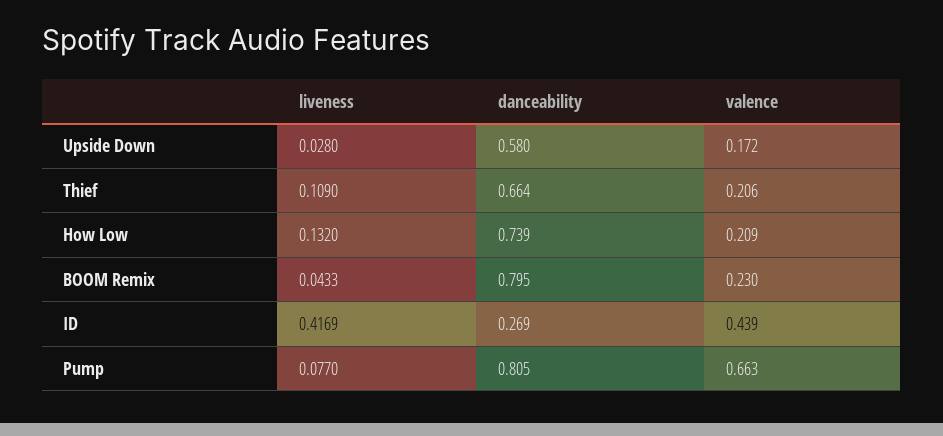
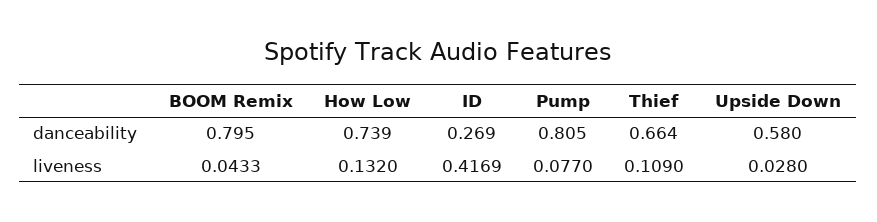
  {
    "liveness": {
      "Upside Down": 0.028,
      "Thief": 0.109,
      "How Low": 0.132,
      "BOOM Remix": 0.0433,
      "ID": 0.4169,
      "Pump": 0.077
    },
    "danceability": {
      "Upside Down": 0.58,
      "Thief": 0.664,
      "How Low": 0.739,
      "BOOM Remix": 0.795,
      "ID": 0.269,
      "Pump": 0.805
-   },
+   }
-   "valence": {
-     "Upside Down": 0.172,
-     "Thief": 0.206,
-     "How Low": 0.209,
-     "BOOM Remix": 0.23,
-     "ID": 0.439,
-     "Pump": 0.663
-   }
  }

